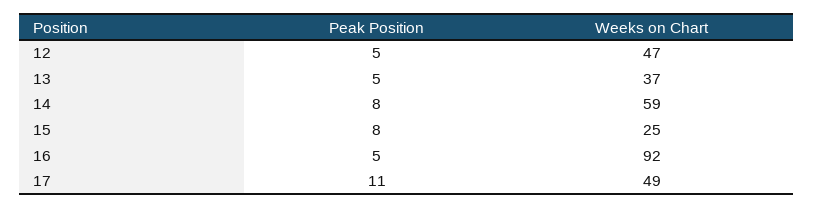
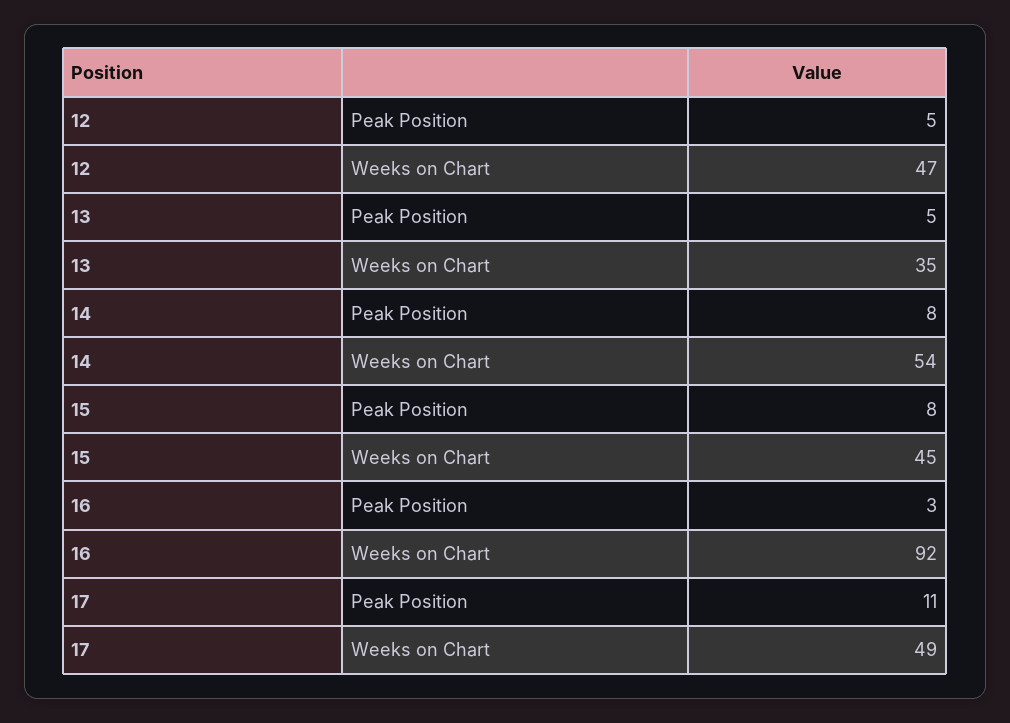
  {
    "Peak Position": {
      "12": 5,
      "13": 5,
      "14": 8,
      "15": 8,
-     "16": 5,
+     "16": 3,
      "17": 11
    },
    "Weeks on Chart": {
      "12": 47,
-     "13": 37,
+     "13": 35,
-     "14": 59,
+     "14": 54,
-     "15": 25,
+     "15": 45,
      "16": 92,
      "17": 49
    }
  }

